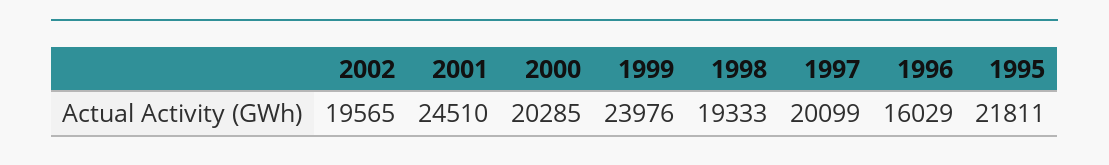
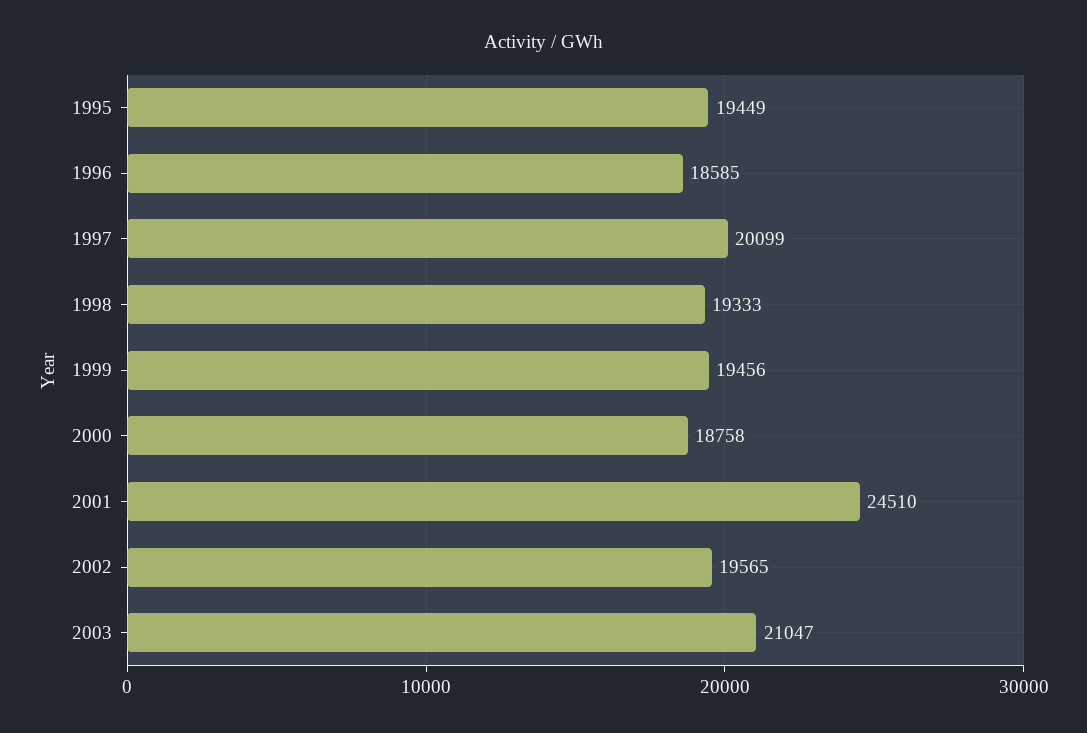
  {
    "2002": 19565,
    "2001": 24510,
-   "2000": 20285,
+   "2000": 18758,
-   "1999": 23976,
+   "1999": 19456,
    "1998": 19333,
    "1997": 20099,
-   "1996": 16029,
+   "1996": 18585,
-   "1995": 21811
+   "1995": 19449,
+   "2003": 21047
  }

